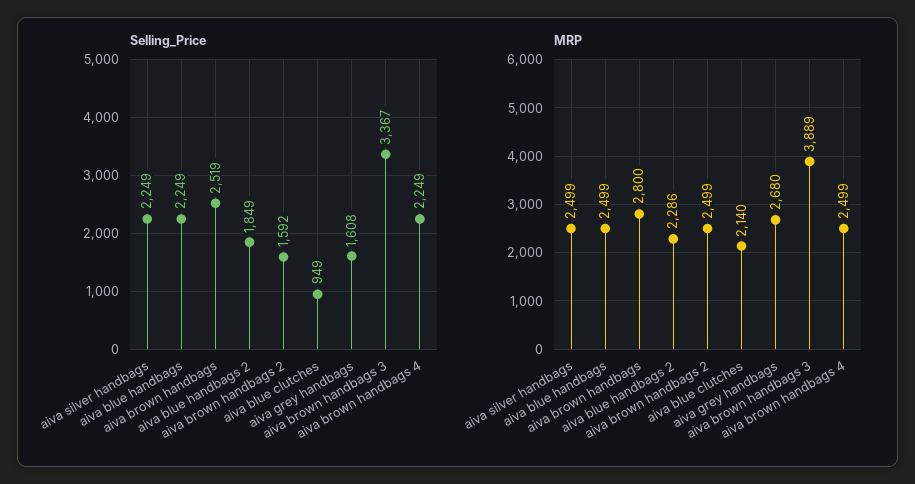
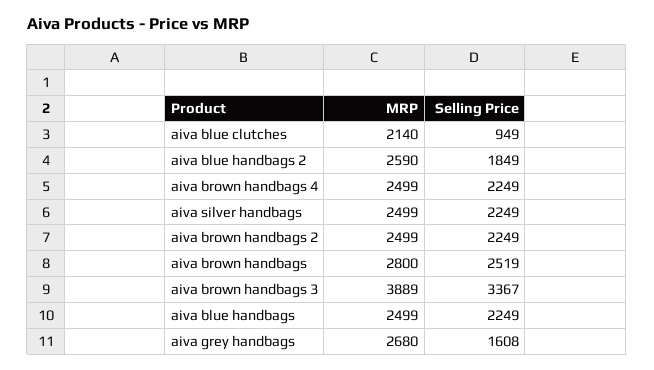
  {
    "Selling_Price": {
      "aiva silver handbags": 2249,
      "aiva blue handbags": 2249,
      "aiva brown handbags": 2519,
      "aiva blue handbags 2": 1849,
-     "aiva brown handbags 2": 1592,
+     "aiva brown handbags 2": 2249,
      "aiva blue clutches": 949,
      "aiva grey handbags": 1608,
      "aiva brown handbags 3": 3367,
      "aiva brown handbags 4": 2249
    },
    "MRP": {
      "aiva silver handbags": 2499,
      "aiva blue handbags": 2499,
      "aiva brown handbags": 2800,
-     "aiva blue handbags 2": 2286,
+     "aiva blue handbags 2": 2590,
      "aiva brown handbags 2": 2499,
      "aiva blue clutches": 2140,
      "aiva grey handbags": 2680,
      "aiva brown handbags 3": 3889,
      "aiva brown handbags 4": 2499
    }
  }

